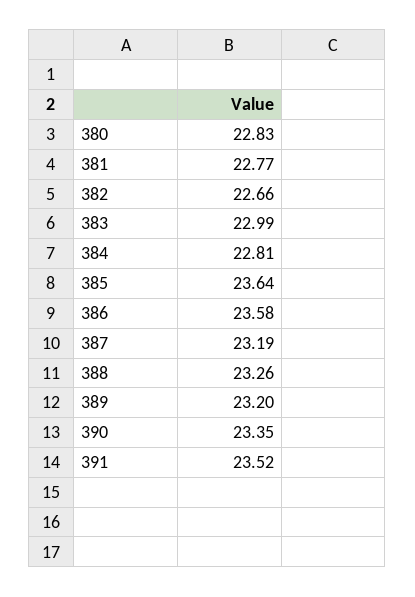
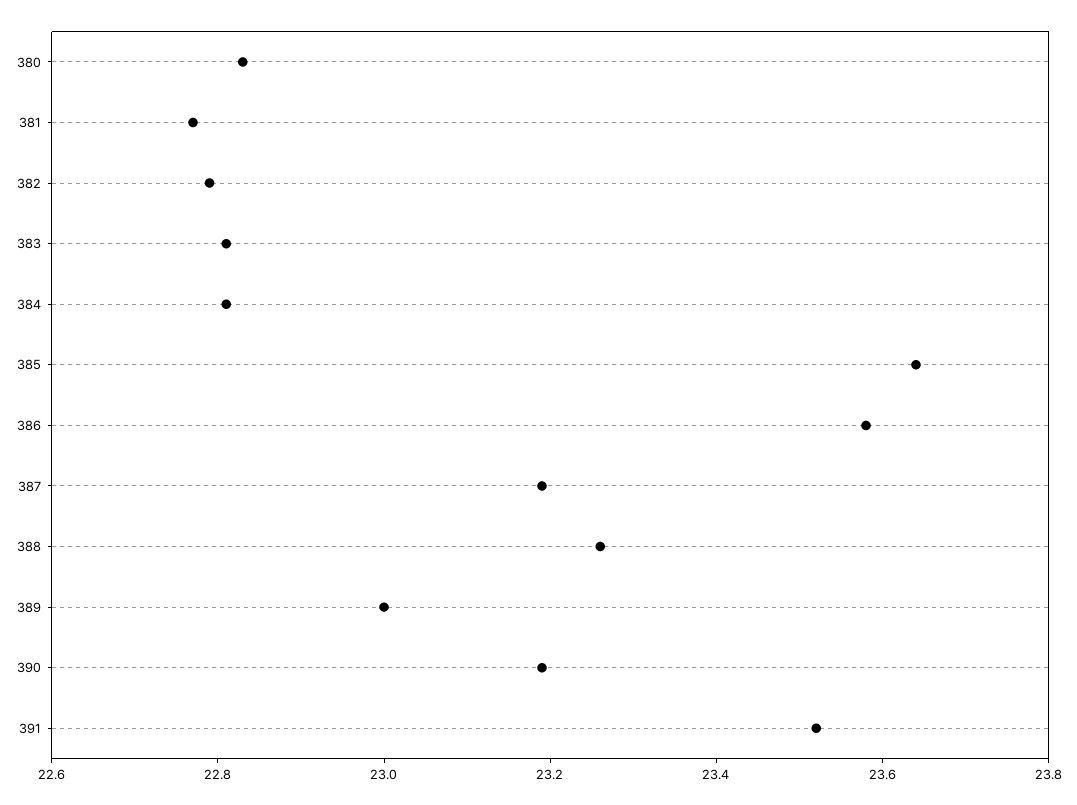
  {
    "380": 22.83,
    "381": 22.77,
-   "382": 22.66,
+   "382": 22.8,
-   "383": 22.99,
+   "383": 22.8,
    "384": 22.81,
    "385": 23.64,
    "386": 23.58,
    "387": 23.19,
    "388": 23.26,
-   "389": 23.2,
+   "389": 23,
-   "390": 23.35,
+   "390": 23.2,
    "391": 23.52
  }

